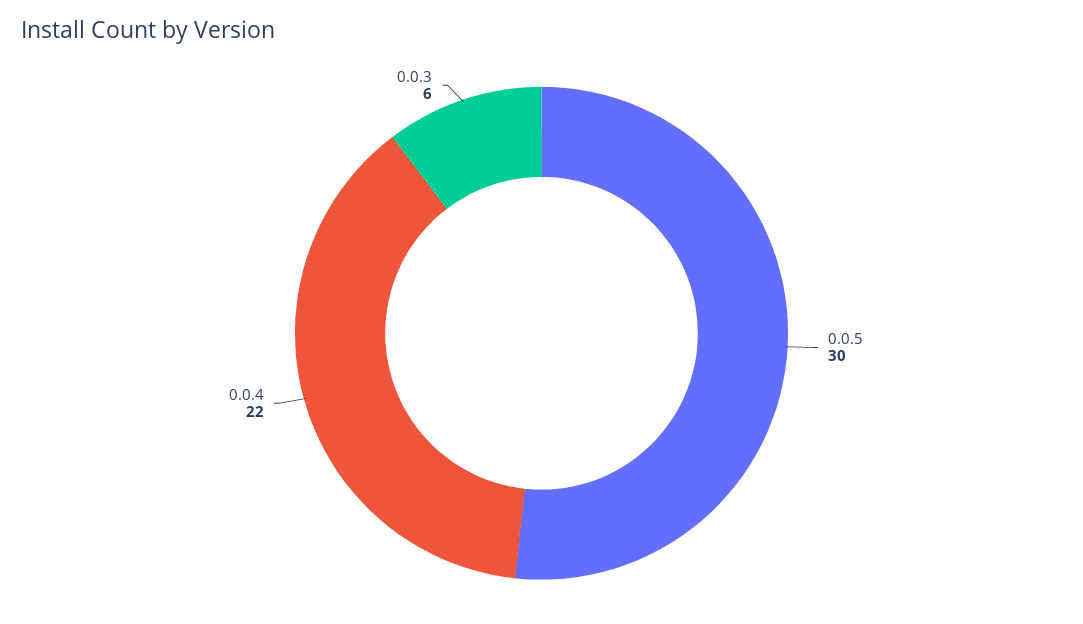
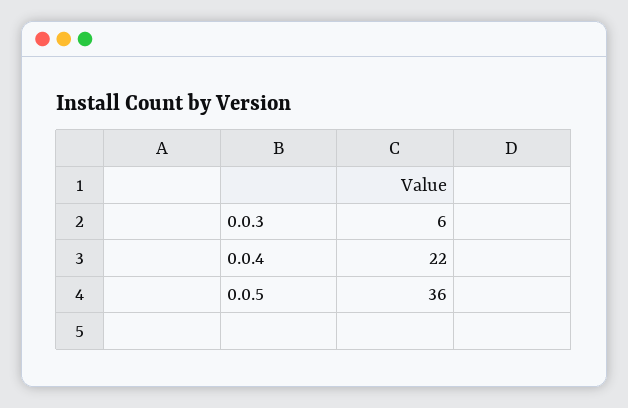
  {
-   "0.0.5": 30,
+   "0.0.5": 36,
    "0.0.4": 22,
    "0.0.3": 6
  }

